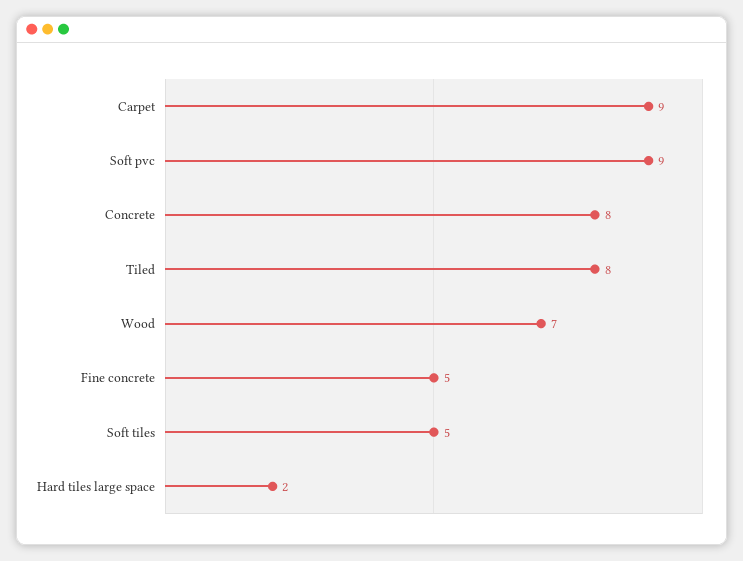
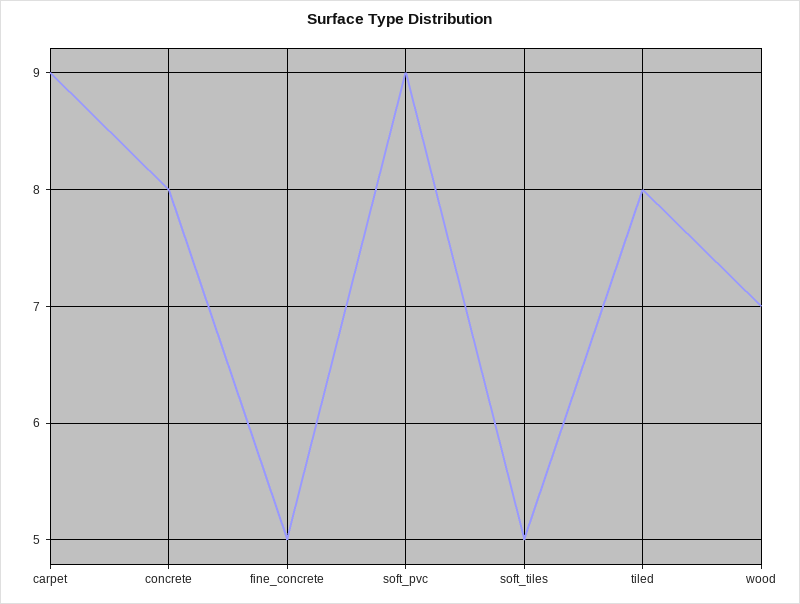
  {
    "Carpet": 9,
    "Soft pvc": 9,
    "Concrete": 8,
    "Tiled": 8,
    "Wood": 7,
    "Fine concrete": 5,
-   "Soft tiles": 5,
+   "Soft tiles": 5
-   "Hard tiles large space": 2
  }

